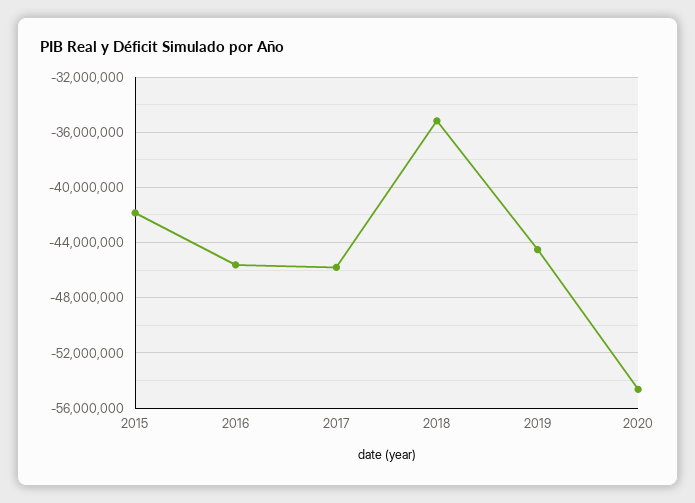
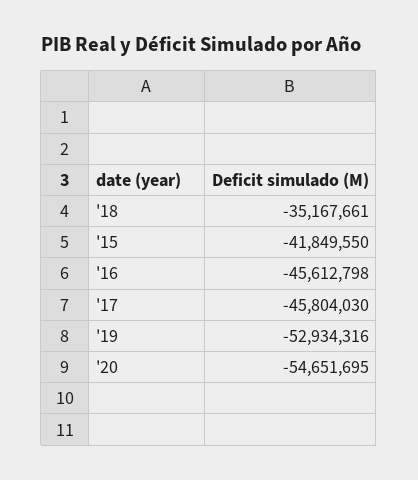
  {
    "2015": -41849550,
    "2016": -45612798,
    "2017": -45804030,
    "2018": -35167661,
-   "2019": -44500000,
+   "2019": -52934316,
    "2020": -54651695
  }

